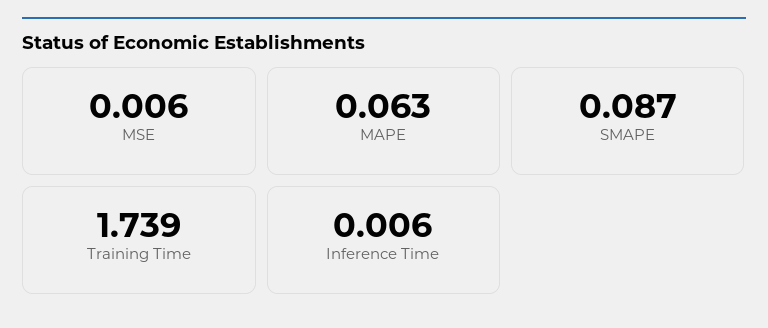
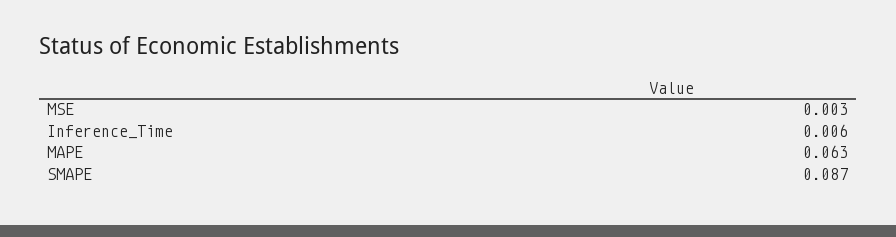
  {
-   "MSE": 0.006,
+   "MSE": 0.003,
    "MAPE": 0.063,
    "SMAPE": 0.087,
-   "Training Time": 1.739,
    "Inference Time": 0.006
  }

